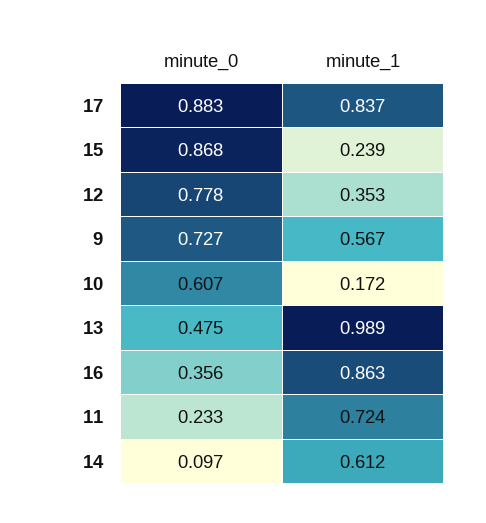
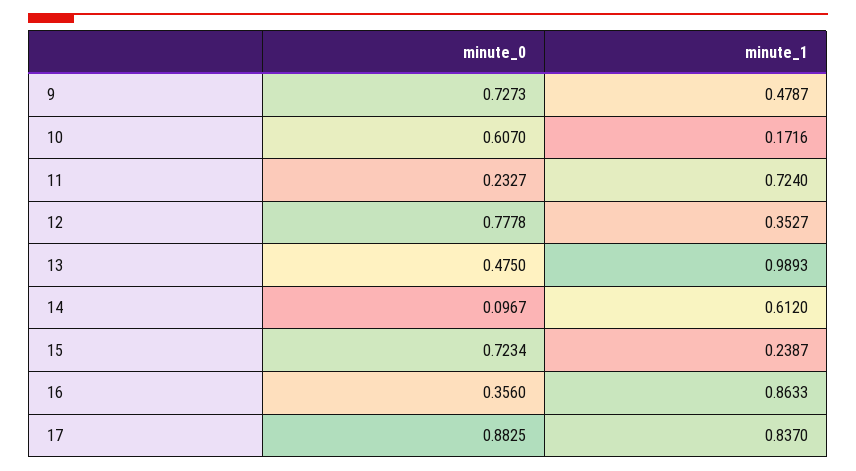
  {
    "minute_0": {
      "17": 0.8825,
-     "15": 0.868,
+     "15": 0.7234,
      "12": 0.7778,
      "9": 0.7273,
      "10": 0.607,
      "13": 0.475,
      "16": 0.356,
      "11": 0.2327,
      "14": 0.0967
    },
    "minute_1": {
      "17": 0.837,
      "15": 0.2387,
      "12": 0.3527,
-     "9": 0.567,
+     "9": 0.4787,
      "10": 0.1716,
      "13": 0.9893,
      "16": 0.8633,
      "11": 0.724,
      "14": 0.612
    }
  }

